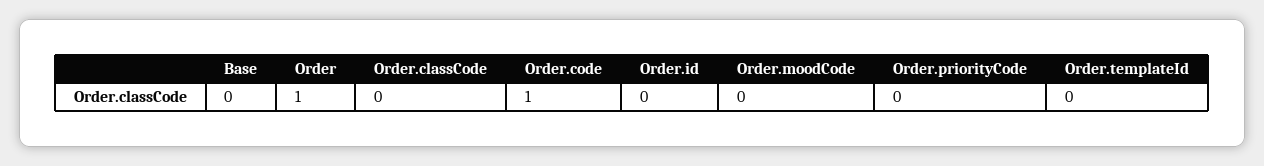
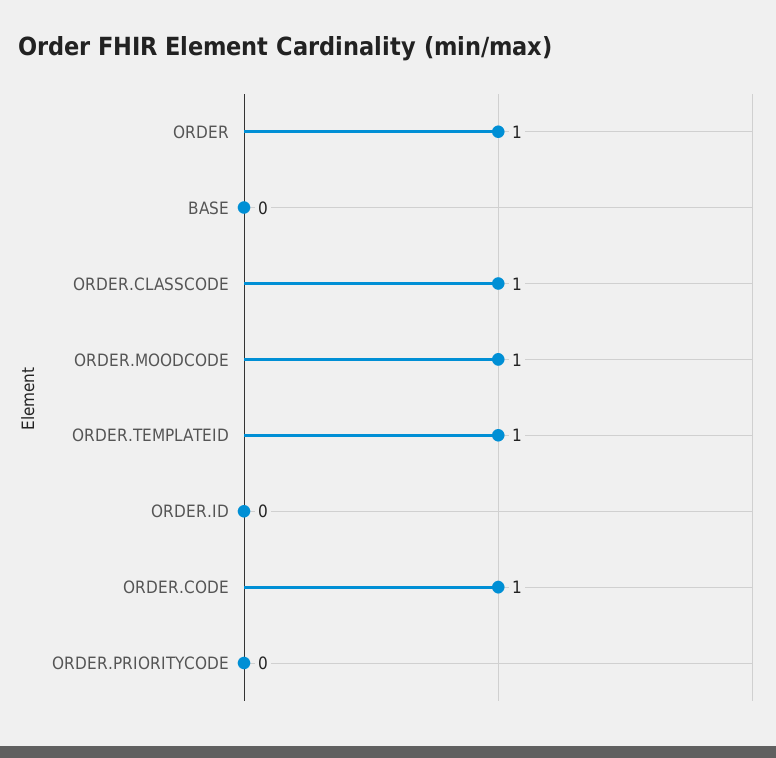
  {
    "Base": 0,
    "Order": 1,
-   "Order.classCode": 0,
+   "Order.classCode": 1,
    "Order.code": 1,
    "Order.id": 0,
-   "Order.moodCode": 0,
+   "Order.moodCode": 1,
    "Order.priorityCode": 0,
-   "Order.templateId": 0
+   "Order.templateId": 1
  }

